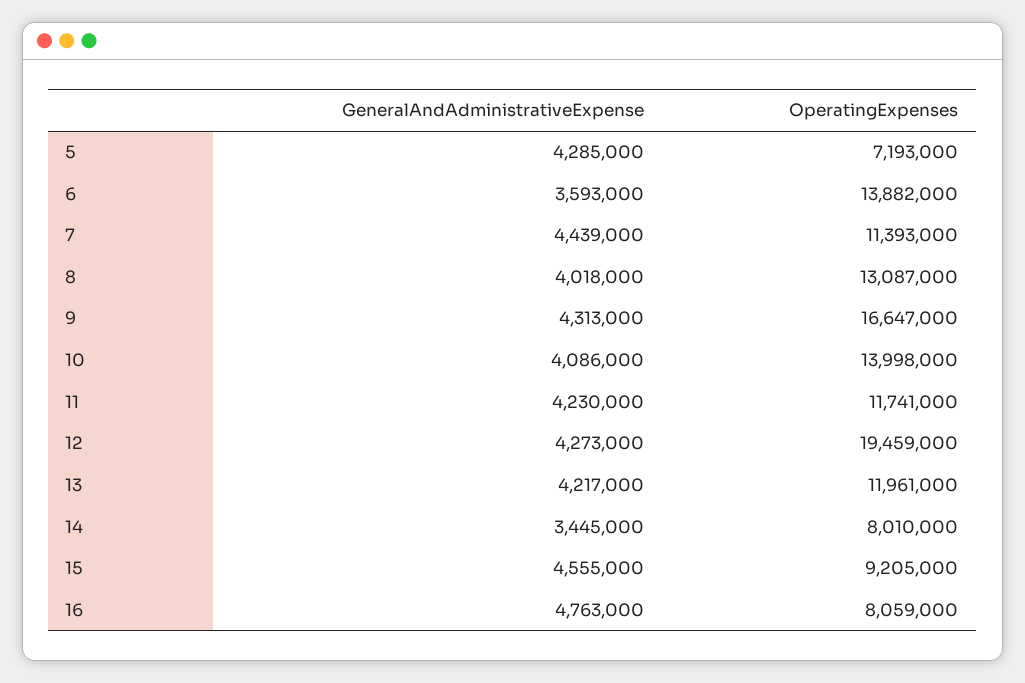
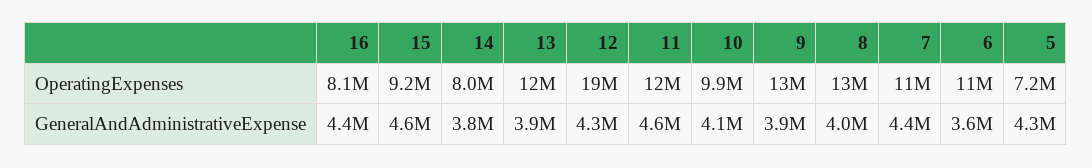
  {
    "GeneralAndAdministrativeExpense": {
      "5": 4285000,
      "6": 3593000,
      "7": 4439000,
      "8": 4018000,
-     "9": 4313000,
+     "9": 3900000,
      "10": 4086000,
-     "11": 4230000,
+     "11": 4600000,
      "12": 4273000,
-     "13": 4217000,
+     "13": 3900000,
-     "14": 3445000,
+     "14": 3800000,
      "15": 4555000,
-     "16": 4763000
+     "16": 4400000
    },
    "OperatingExpenses": {
      "5": 7193000,
-     "6": 13882000,
+     "6": 11000000,
      "7": 11393000,
      "8": 13087000,
-     "9": 16647000,
+     "9": 13000000,
-     "10": 13998000,
+     "10": 9900000,
      "11": 11741000,
      "12": 19459000,
      "13": 11961000,
      "14": 8010000,
      "15": 9205000,
      "16": 8059000
    }
  }

